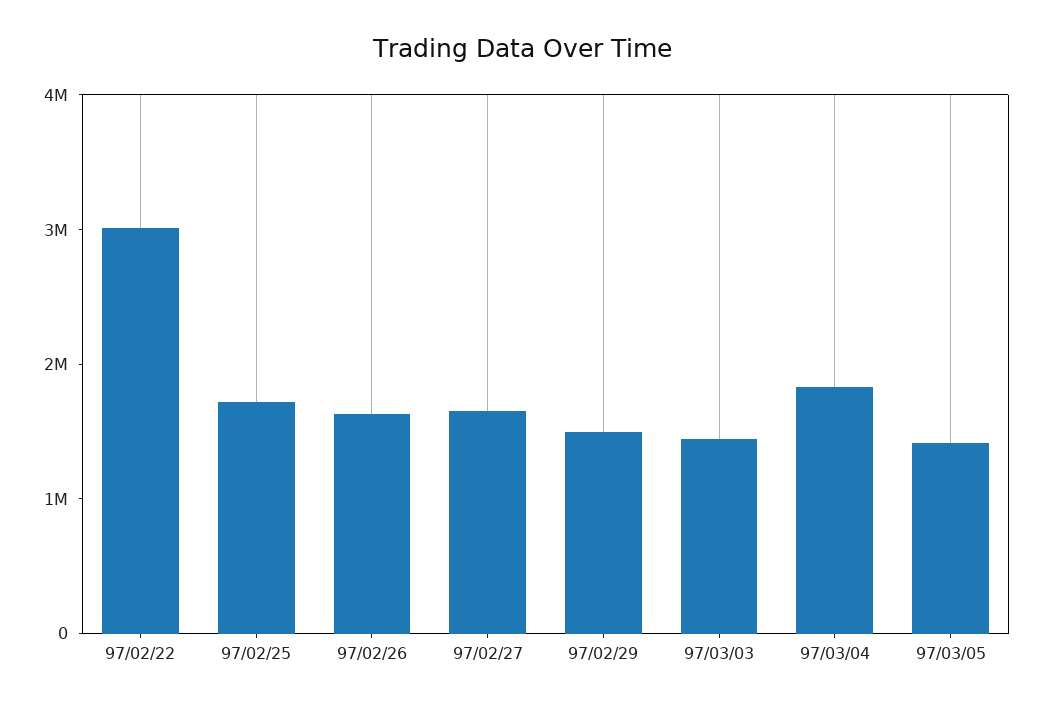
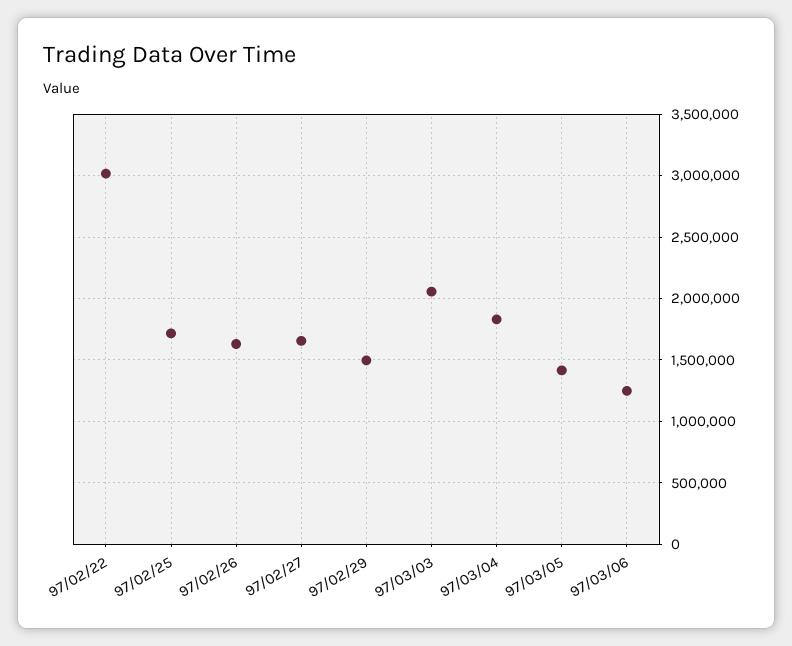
  {
    "97/02/22": 3000000,
    "97/02/25": 1700000,
    "97/02/26": 1650000,
    "97/02/27": 1650000,
    "97/02/29": 1500000,
-   "97/03/03": 1400000,
+   "97/03/03": 2050000,
    "97/03/04": 1850000,
-   "97/03/05": 1400000
+   "97/03/05": 1400000,
+   "97/03/06": 1250000
  }

